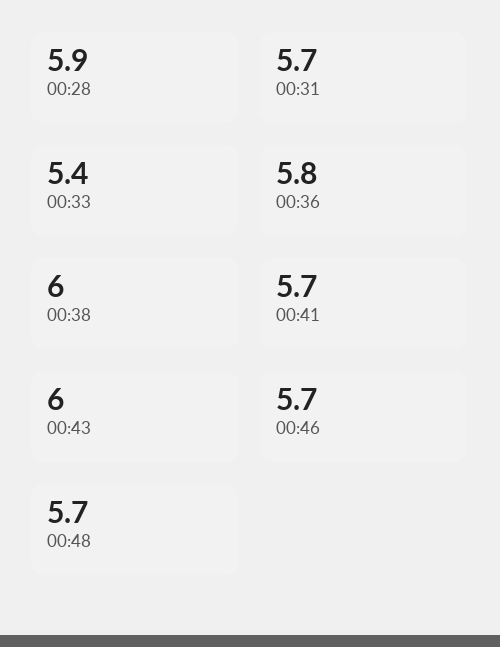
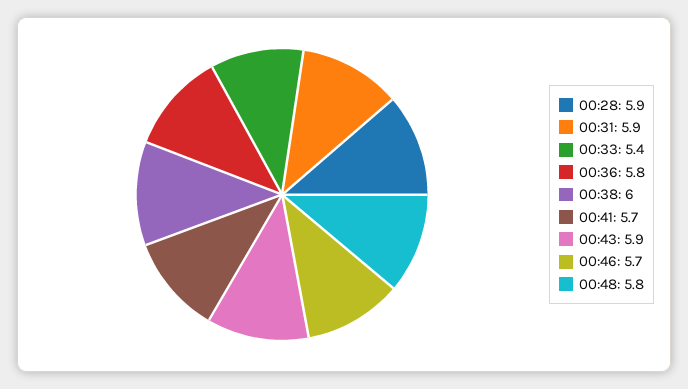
  {
    "00:28": 5.9,
-   "00:31": 5.7,
+   "00:31": 5.9,
    "00:33": 5.4,
    "00:36": 5.8,
    "00:38": 6,
    "00:41": 5.7,
-   "00:43": 6,
+   "00:43": 5.9,
    "00:46": 5.7,
-   "00:48": 5.7
+   "00:48": 5.8
  }

